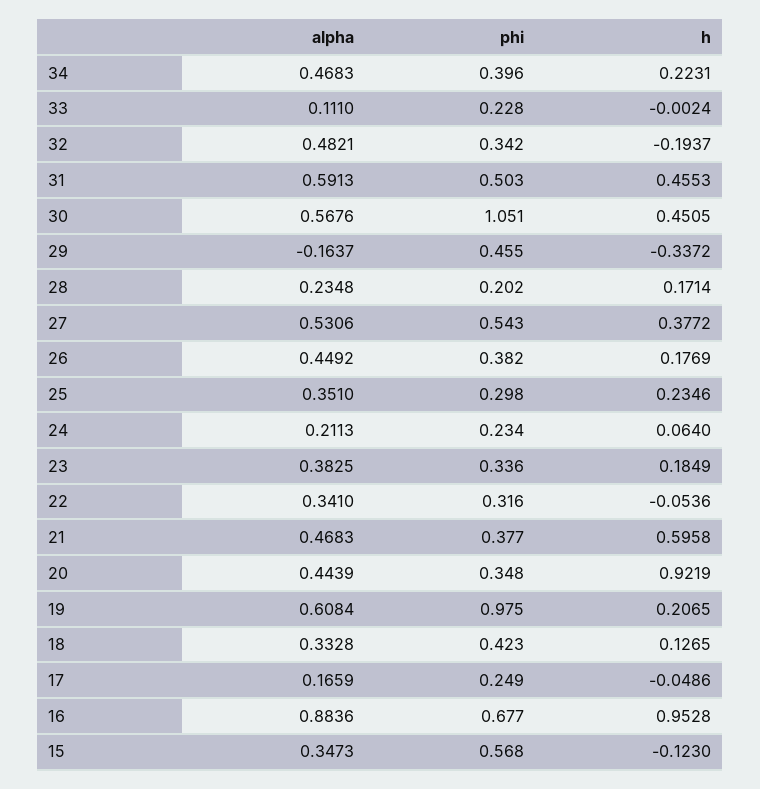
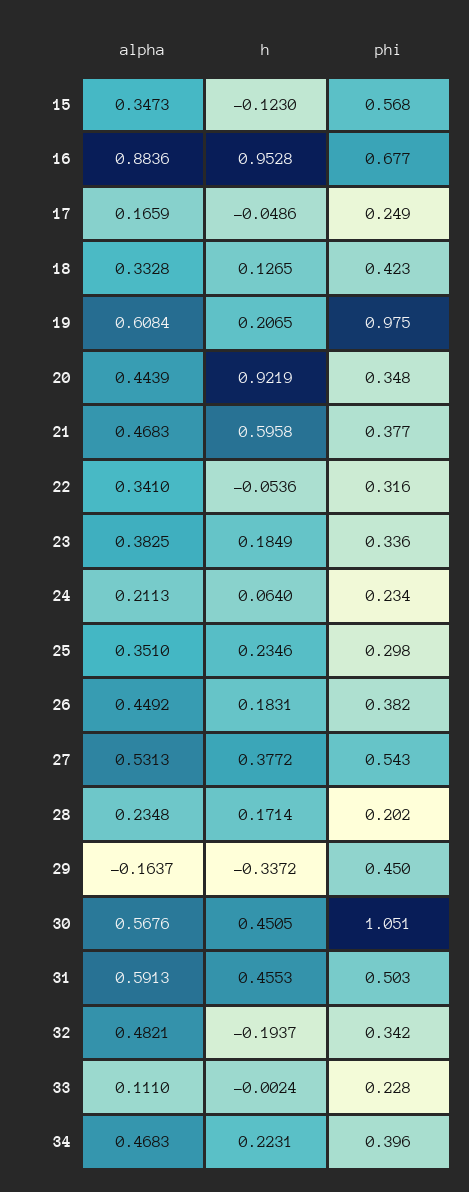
  {
    "alpha": {
      "34": 0.4683,
      "33": 0.111,
      "32": 0.4821,
      "31": 0.5913,
      "30": 0.5676,
      "29": -0.1637,
      "28": 0.2348,
-     "27": 0.5306,
+     "27": 0.5313,
      "26": 0.4492,
      "25": 0.351,
      "24": 0.2113,
      "23": 0.3825,
      "22": 0.341,
      "21": 0.4683,
      "20": 0.4439,
      "19": 0.6084,
      "18": 0.3328,
      "17": 0.1659,
      "16": 0.8836,
      "15": 0.3473
    },
    "phi": {
      "34": 0.396,
      "33": 0.228,
      "32": 0.342,
      "31": 0.503,
      "30": 1.051,
-     "29": 0.455,
+     "29": 0.45,
      "28": 0.202,
      "27": 0.543,
      "26": 0.382,
      "25": 0.298,
      "24": 0.234,
      "23": 0.336,
      "22": 0.316,
      "21": 0.377,
      "20": 0.348,
      "19": 0.975,
      "18": 0.423,
      "17": 0.249,
      "16": 0.677,
      "15": 0.568
    },
    "h": {
      "34": 0.2231,
      "33": -0.0024,
      "32": -0.1937,
      "31": 0.4553,
      "30": 0.4505,
      "29": -0.3372,
      "28": 0.1714,
      "27": 0.3772,
-     "26": 0.1769,
+     "26": 0.1831,
      "25": 0.2346,
      "24": 0.064,
      "23": 0.1849,
      "22": -0.0536,
      "21": 0.5958,
      "20": 0.9219,
      "19": 0.2065,
      "18": 0.1265,
      "17": -0.0486,
      "16": 0.9528,
      "15": -0.123
    }
  }

